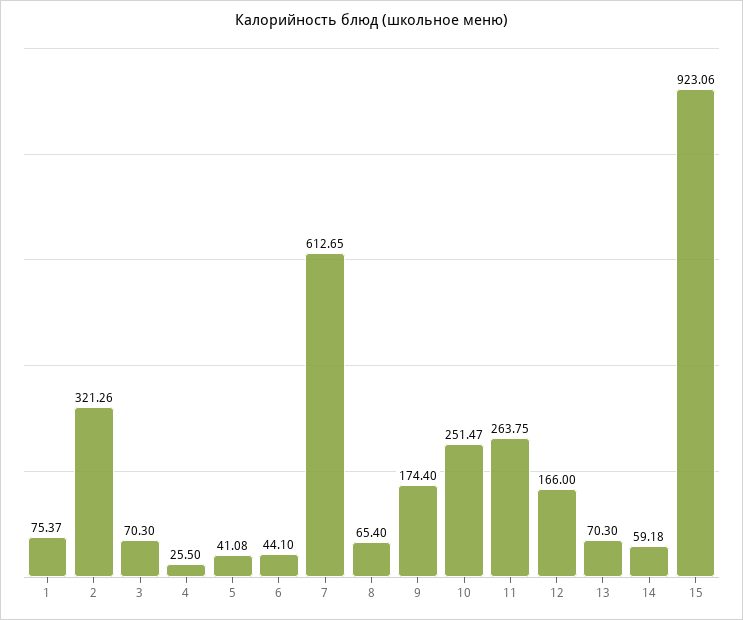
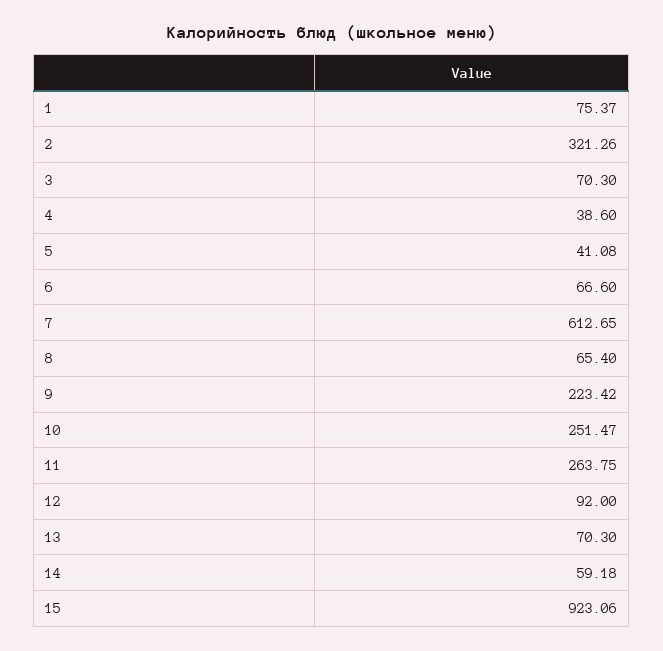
  {
    "1": 75.37,
    "2": 321.26,
    "3": 70.3,
-   "4": 25.5,
+   "4": 38.6,
    "5": 41.08,
-   "6": 44.1,
+   "6": 66.6,
    "7": 612.65,
    "8": 65.4,
-   "9": 174.4,
+   "9": 223.42,
    "10": 251.47,
    "11": 263.75,
-   "12": 166,
+   "12": 92,
    "13": 70.3,
    "14": 59.18,
    "15": 923.06
  }

